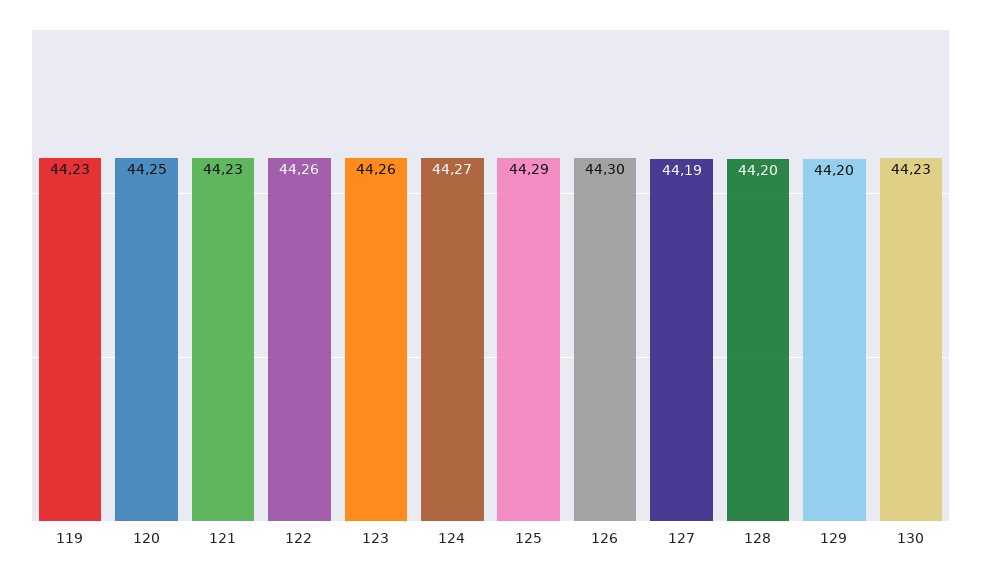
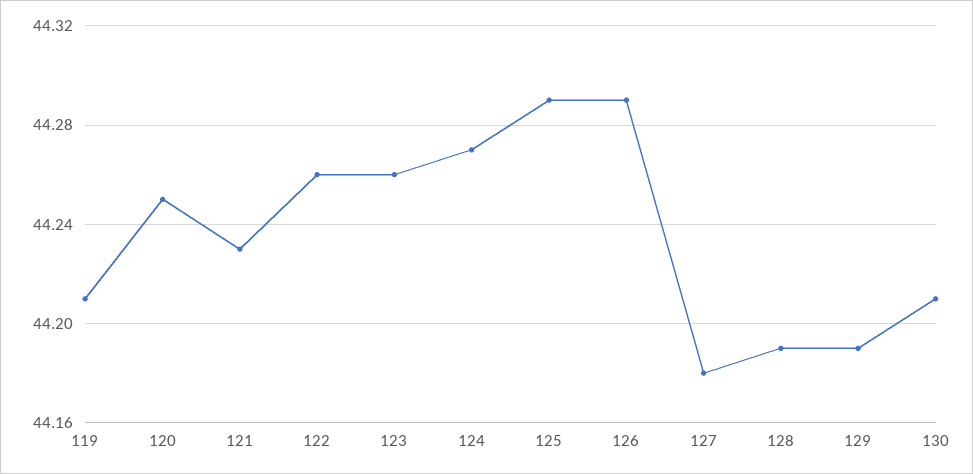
  {
-   "119": 44.23,
+   "119": 44.21,
    "120": 44.25,
    "121": 44.23,
    "122": 44.26,
    "123": 44.26,
    "124": 44.27,
    "125": 44.29,
-   "126": 44.3,
+   "126": 44.29,
-   "127": 44.19,
+   "127": 44.18,
-   "128": 44.2,
+   "128": 44.19,
-   "129": 44.2,
+   "129": 44.19,
-   "130": 44.23
+   "130": 44.21
  }

